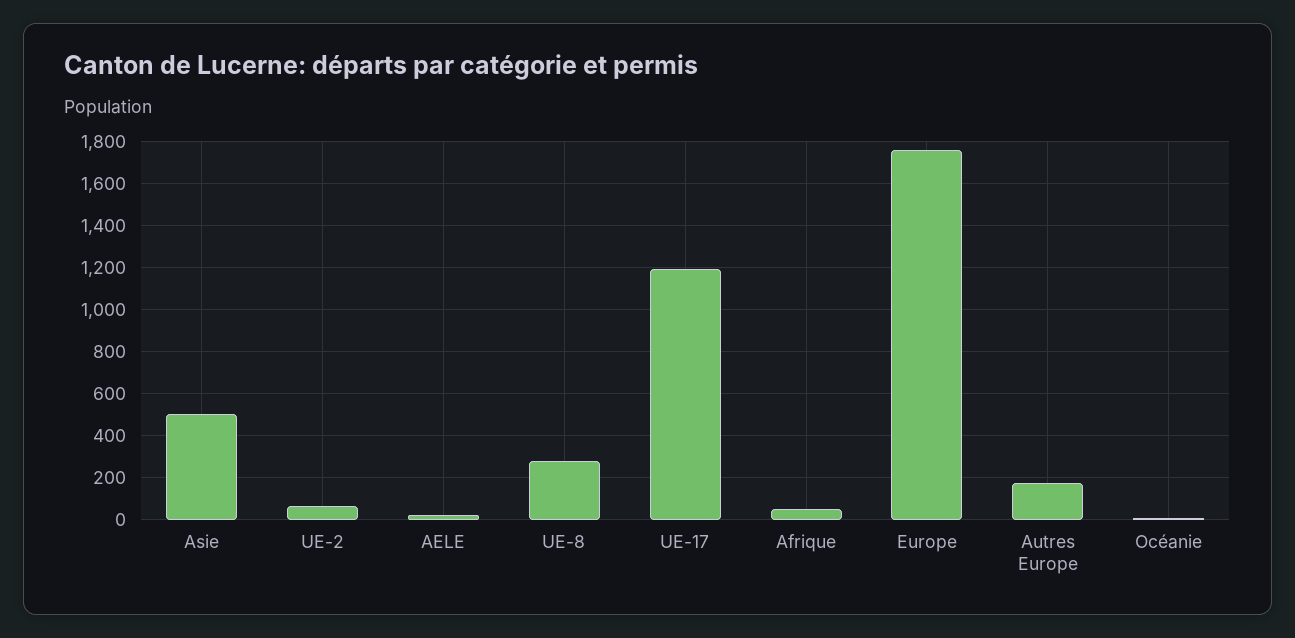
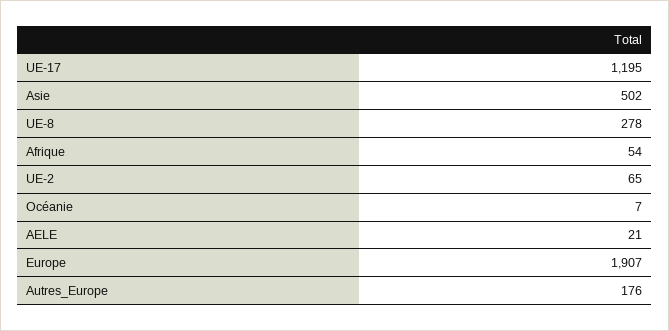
  {
    "Asie": 502,
    "UE-2": 65,
    "AELE": 21,
    "UE-8": 278,
    "UE-17": 1195,
    "Afrique": 54,
-   "Europe": 1750,
+   "Europe": 1907,
    "Autres Europe": 176,
    "Océanie": 7
  }

